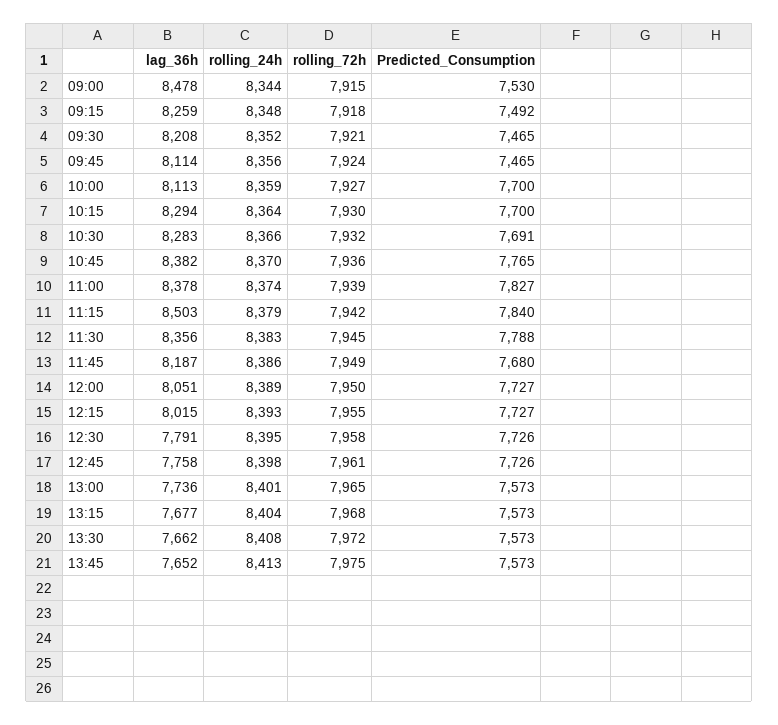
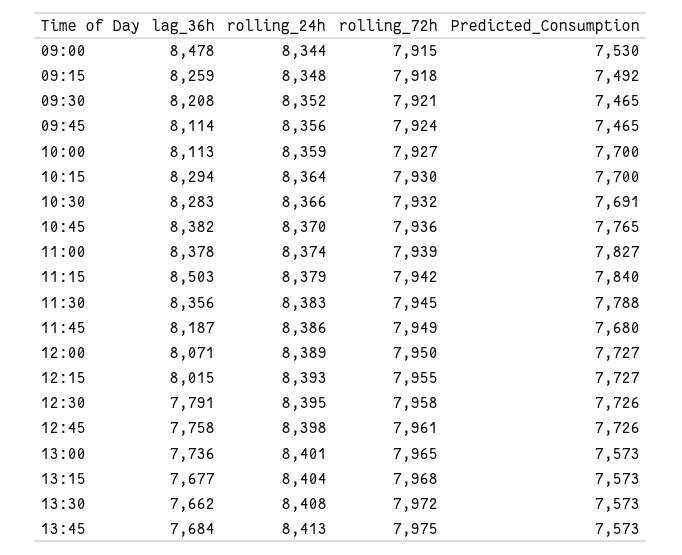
  {
    "lag_36h": {
      "09:00": 8478,
      "09:15": 8259,
      "09:30": 8208,
      "09:45": 8114,
      "10:00": 8113,
      "10:15": 8294,
      "10:30": 8283,
      "10:45": 8382,
      "11:00": 8378,
      "11:15": 8503,
      "11:30": 8356,
      "11:45": 8187,
-     "12:00": 8051,
+     "12:00": 8071,
      "12:15": 8015,
      "12:30": 7791,
      "12:45": 7758,
      "13:00": 7736,
      "13:15": 7677,
      "13:30": 7662,
-     "13:45": 7652
+     "13:45": 7684
    },
    "rolling_24h": {
      "09:00": 8344,
      "09:15": 8348,
      "09:30": 8352,
      "09:45": 8356,
      "10:00": 8359,
      "10:15": 8364,
      "10:30": 8366,
      "10:45": 8370,
      "11:00": 8374,
      "11:15": 8379,
      "11:30": 8383,
      "11:45": 8386,
      "12:00": 8389,
      "12:15": 8393,
      "12:30": 8395,
      "12:45": 8398,
      "13:00": 8401,
      "13:15": 8404,
      "13:30": 8408,
      "13:45": 8413
    },
    "rolling_72h": {
      "09:00": 7915,
      "09:15": 7918,
      "09:30": 7921,
      "09:45": 7924,
      "10:00": 7927,
      "10:15": 7930,
      "10:30": 7932,
      "10:45": 7936,
      "11:00": 7939,
      "11:15": 7942,
      "11:30": 7945,
      "11:45": 7949,
      "12:00": 7950,
      "12:15": 7955,
      "12:30": 7958,
      "12:45": 7961,
      "13:00": 7965,
      "13:15": 7968,
      "13:30": 7972,
      "13:45": 7975
    },
    "Predicted_Consumption": {
      "09:00": 7530,
      "09:15": 7492,
      "09:30": 7465,
      "09:45": 7465,
      "10:00": 7700,
      "10:15": 7700,
      "10:30": 7691,
      "10:45": 7765,
      "11:00": 7827,
      "11:15": 7840,
      "11:30": 7788,
      "11:45": 7680,
      "12:00": 7727,
      "12:15": 7727,
      "12:30": 7726,
      "12:45": 7726,
      "13:00": 7573,
      "13:15": 7573,
      "13:30": 7573,
      "13:45": 7573
    }
  }

